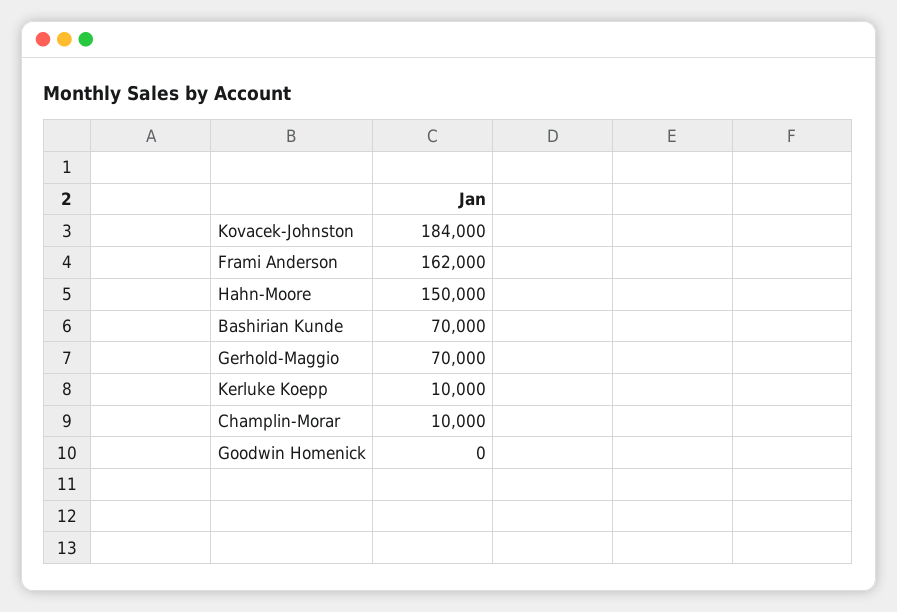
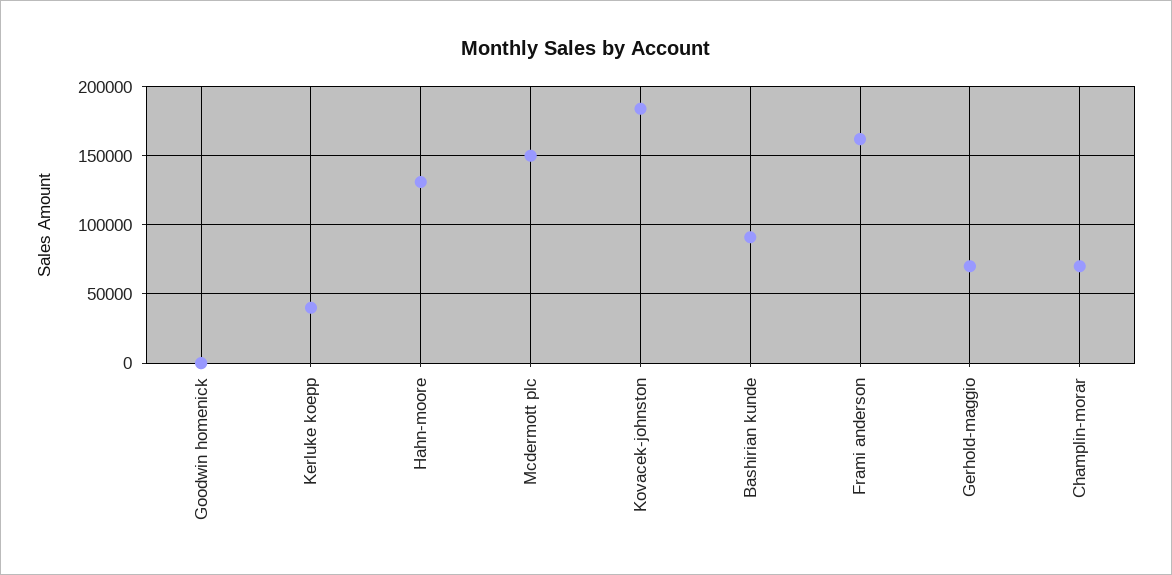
  {
    "Kovacek-Johnston": 184000,
    "Frami Anderson": 162000,
-   "Hahn-Moore": 150000,
+   "Hahn-Moore": 130000,
-   "Bashirian Kunde": 70000,
+   "Bashirian Kunde": 90000,
    "Gerhold-Maggio": 70000,
-   "Kerluke Koepp": 10000,
+   "Kerluke Koepp": 40000,
-   "Champlin-Morar": 10000,
+   "Champlin-Morar": 70000,
-   "Goodwin Homenick": 0
+   "Goodwin Homenick": 0,
+   "Mcdermott plc": 150000
  }

